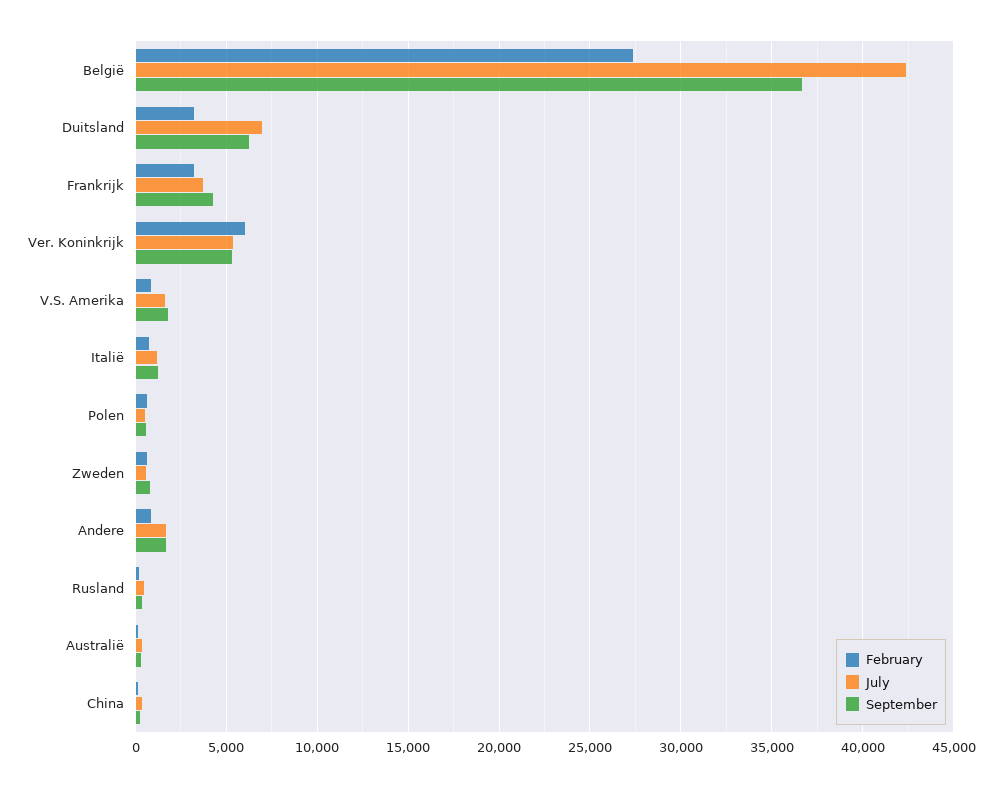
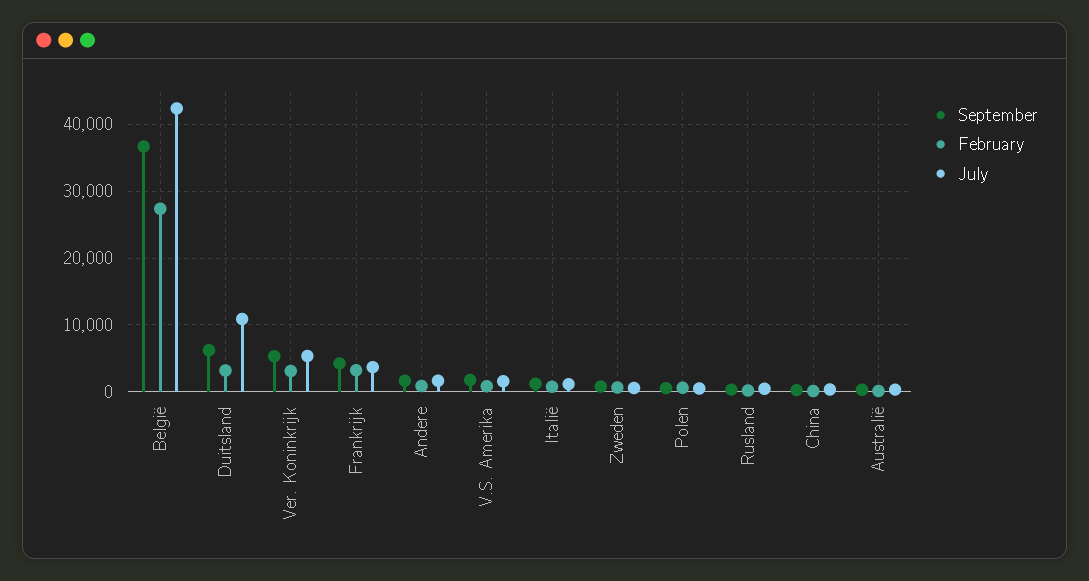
  {
    "February": {
      "België": 27500,
      "Duitsland": 3000,
      "Frankrijk": 3000,
-     "Ver. Koninkrijk": 6000,
+     "Ver. Koninkrijk": 3000,
      "V.S. Amerika": 1000,
      "Italië": 1000,
      "Polen": 500,
      "Zweden": 500,
      "Andere": 1000,
      "Rusland": 0,
      "Australië": 0,
      "China": 0
    },
    "July": {
      "België": 42500,
-     "Duitsland": 7000,
+     "Duitsland": 11000,
      "Frankrijk": 3500,
      "Ver. Koninkrijk": 5500,
      "V.S. Amerika": 1500,
      "Italië": 1000,
      "Polen": 500,
      "Zweden": 500,
      "Andere": 1500,
      "Rusland": 500,
      "Australië": 500,
      "China": 500
    },
    "September": {
      "België": 36500,
      "Duitsland": 6000,
      "Frankrijk": 4500,
      "Ver. Koninkrijk": 5500,
      "V.S. Amerika": 2000,
      "Italië": 1000,
      "Polen": 500,
      "Zweden": 1000,
      "Andere": 1500,
      "Rusland": 500,
      "Australië": 500,
      "China": 500
    }
  }

